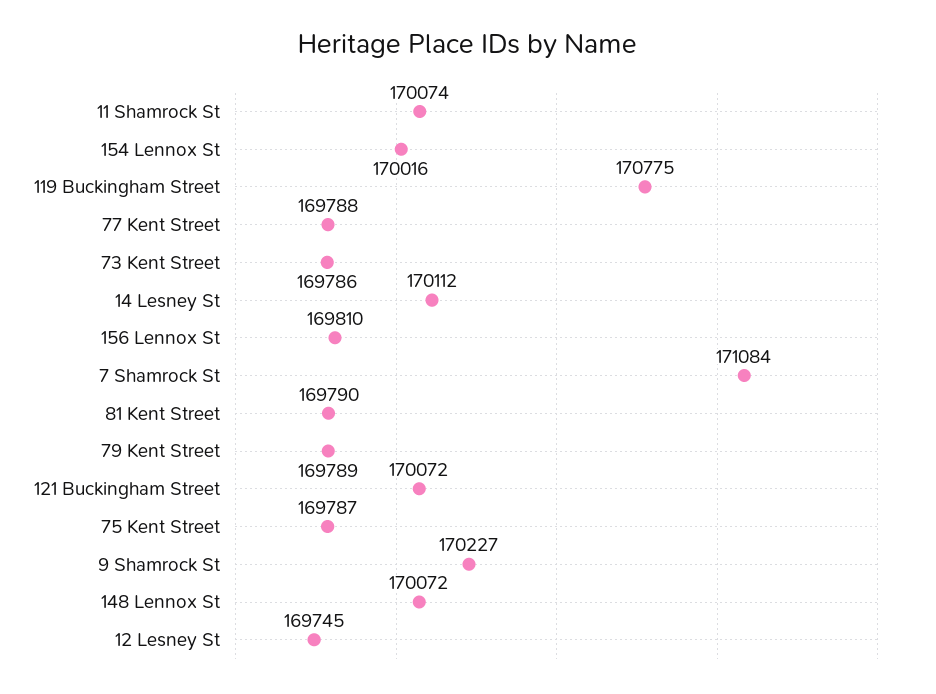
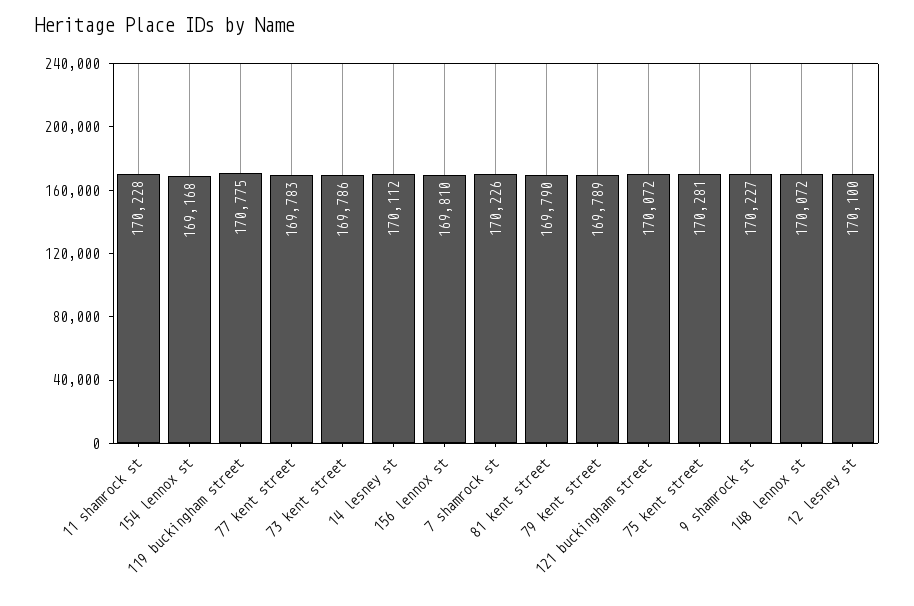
  {
-   "11 Shamrock St": 170074,
+   "11 Shamrock St": 170228,
-   "154 Lennox St": 170016,
+   "154 Lennox St": 169168,
    "119 Buckingham Street": 170775,
-   "77 Kent Street": 169788,
+   "77 Kent Street": 169783,
    "73 Kent Street": 169786,
    "14 Lesney St": 170112,
    "156 Lennox St": 169810,
-   "7 Shamrock St": 171084,
+   "7 Shamrock St": 170226,
    "81 Kent Street": 169790,
    "79 Kent Street": 169789,
    "121 Buckingham Street": 170072,
-   "75 Kent Street": 169787,
+   "75 Kent Street": 170281,
    "9 Shamrock St": 170227,
    "148 Lennox St": 170072,
-   "12 Lesney St": 169745
+   "12 Lesney St": 170100
  }

